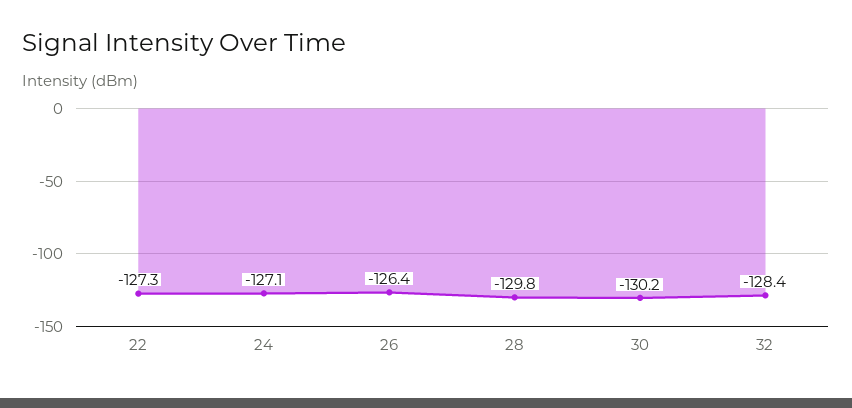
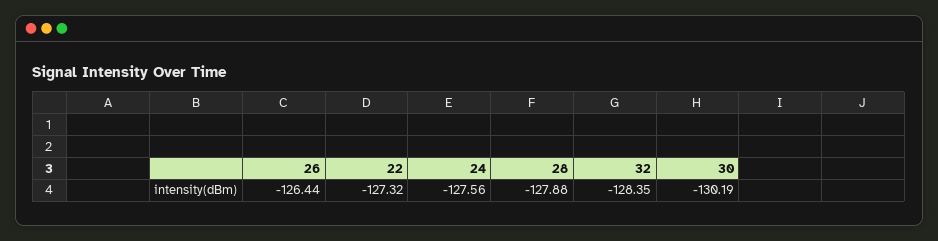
  {
    "22": -127.32,
-   "24": -127.1,
+   "24": -127.56,
    "26": -126.44,
-   "28": -129.8,
+   "28": -127.88,
    "30": -130.19,
    "32": -128.35
  }

